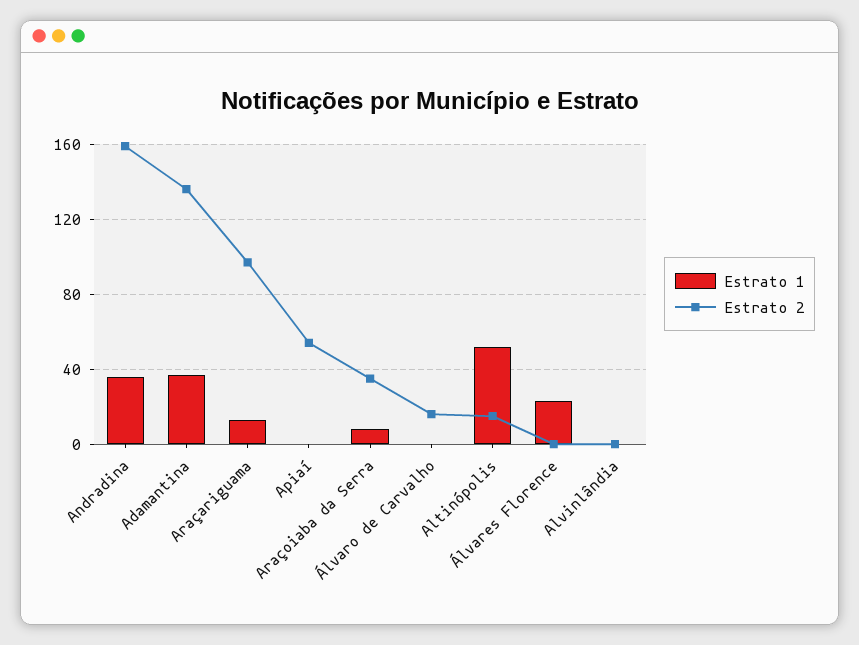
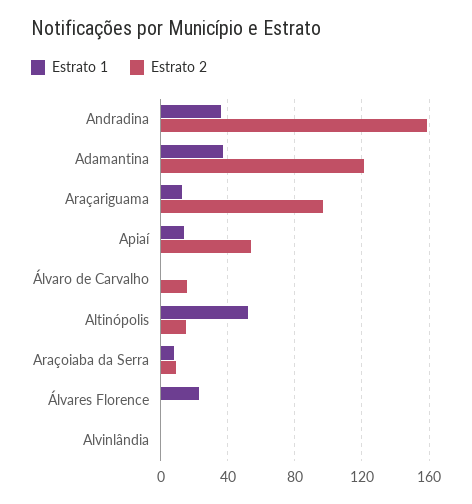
  {
    "Estrato 1": {
      "Andradina": 35,
      "Adamantina": 35,
      "Araçariguama": 15,
-     "Apiaí": 0,
+     "Apiaí": 15,
      "Araçoiaba da Serra": 10,
      "Álvaro de Carvalho": 0,
      "Altinópolis": 50,
      "Álvares Florence": 25,
      "Alvinlândia": 0
    },
    "Estrato 2": {
      "Andradina": 160,
-     "Adamantina": 135,
+     "Adamantina": 120,
      "Araçariguama": 95,
      "Apiaí": 55,
-     "Araçoiaba da Serra": 35,
+     "Araçoiaba da Serra": 10,
      "Álvaro de Carvalho": 15,
      "Altinópolis": 15,
      "Álvares Florence": 0,
      "Alvinlândia": 0
    }
  }

